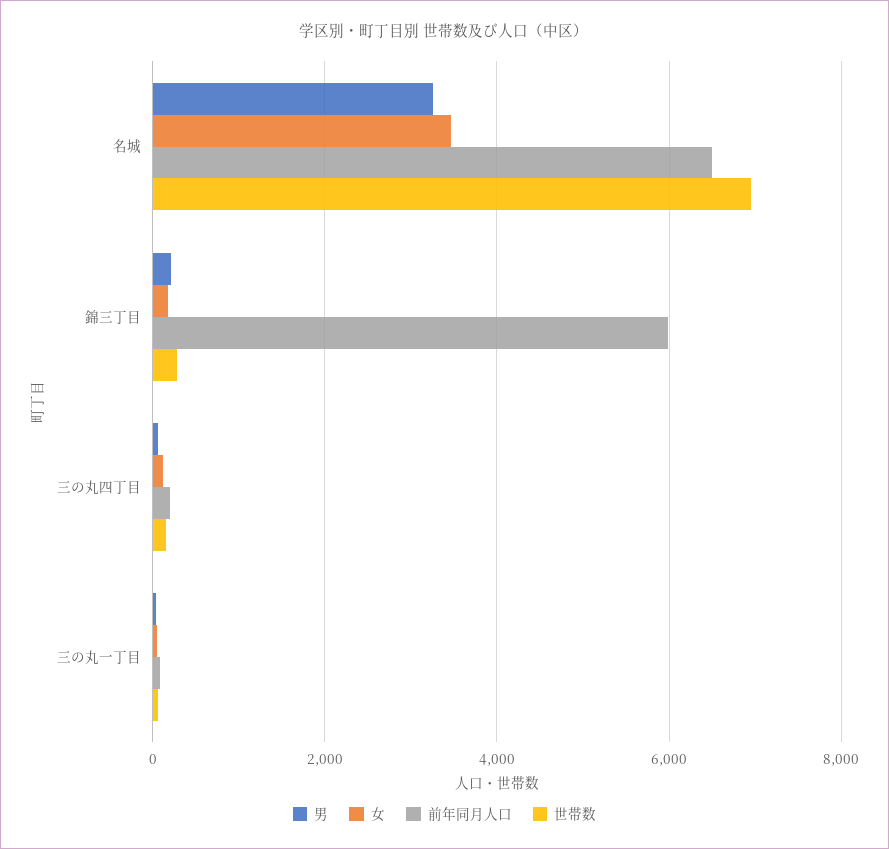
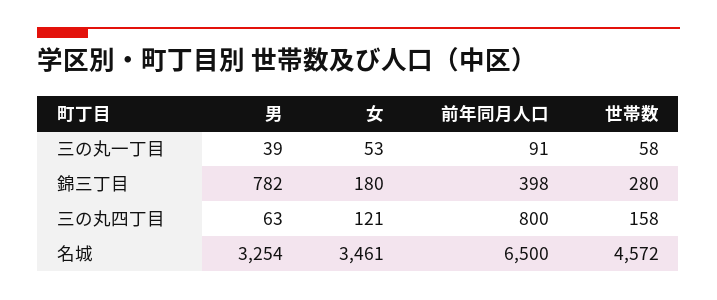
  {
    "男": {
      "名城": 3254,
-     "錦三丁目": 200,
+     "錦三丁目": 782,
      "三の丸四丁目": 63,
      "三の丸一丁目": 39
    },
    "女": {
      "名城": 3461,
      "錦三丁目": 180,
      "三の丸四丁目": 121,
      "三の丸一丁目": 53
    },
    "前年同月人口": {
      "名城": 6500,
-     "錦三丁目": 6000,
+     "錦三丁目": 398,
-     "三の丸四丁目": 200,
+     "三の丸四丁目": 800,
      "三の丸一丁目": 91
    },
    "世帯数": {
-     "名城": 7000,
+     "名城": 4572,
      "錦三丁目": 280,
      "三の丸四丁目": 158,
      "三の丸一丁目": 58
    }
  }

